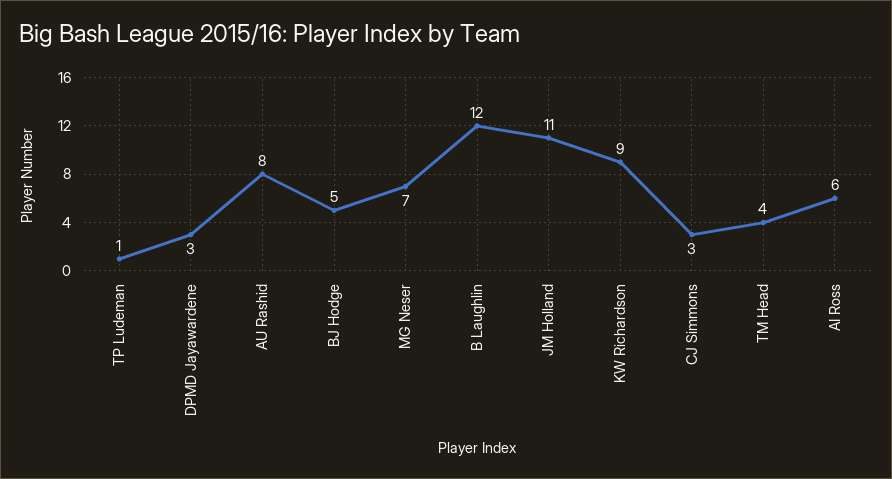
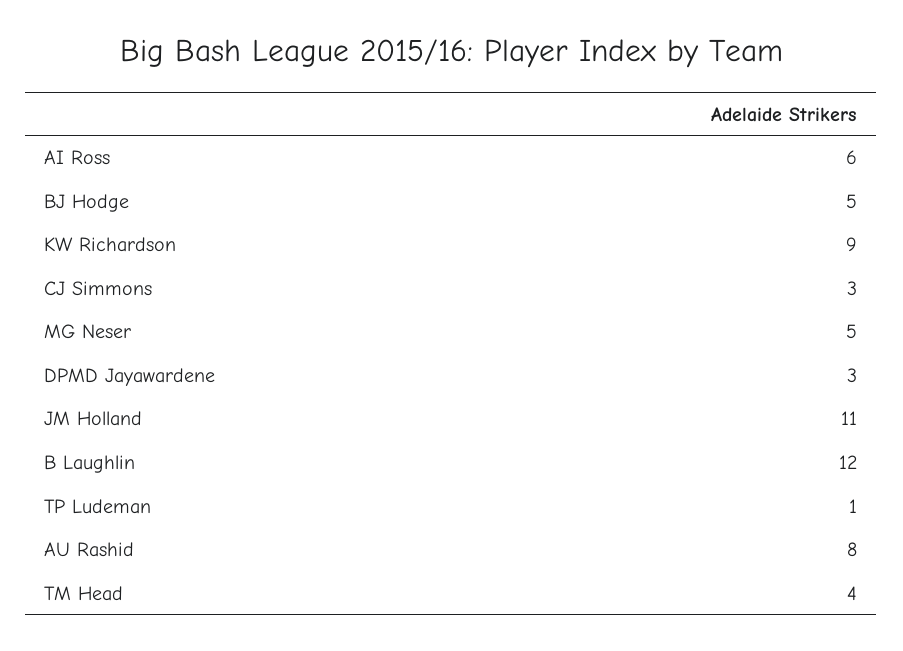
  {
    "TP Ludeman": 1,
    "DPMD Jayawardene": 3,
    "AU Rashid": 8,
    "BJ Hodge": 5,
-   "MG Neser": 7,
+   "MG Neser": 5,
    "B Laughlin": 12,
    "JM Holland": 11,
    "KW Richardson": 9,
    "CJ Simmons": 3,
    "TM Head": 4,
    "AI Ross": 6
  }

